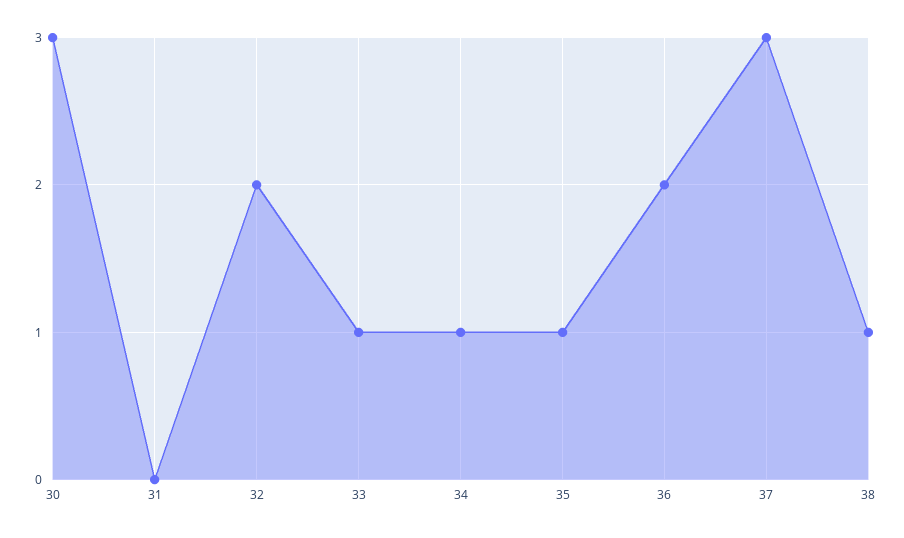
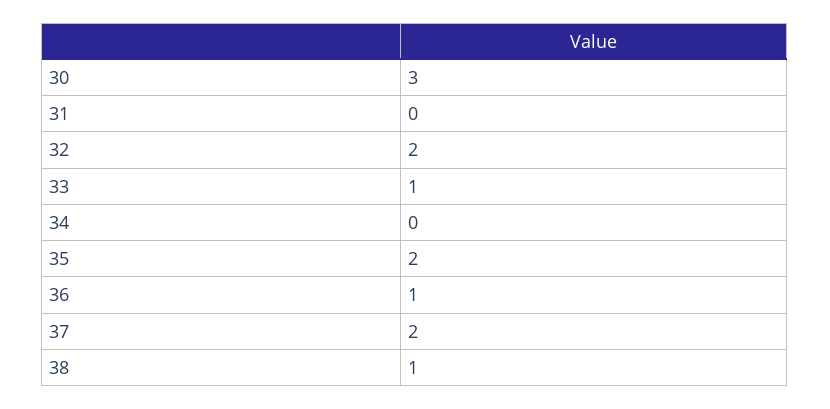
  {
    "30": 3,
    "31": 0,
    "32": 2,
    "33": 1,
-   "34": 1,
+   "34": 0,
-   "35": 1,
+   "35": 2,
-   "36": 2,
+   "36": 1,
-   "37": 3,
+   "37": 2,
    "38": 1
  }

